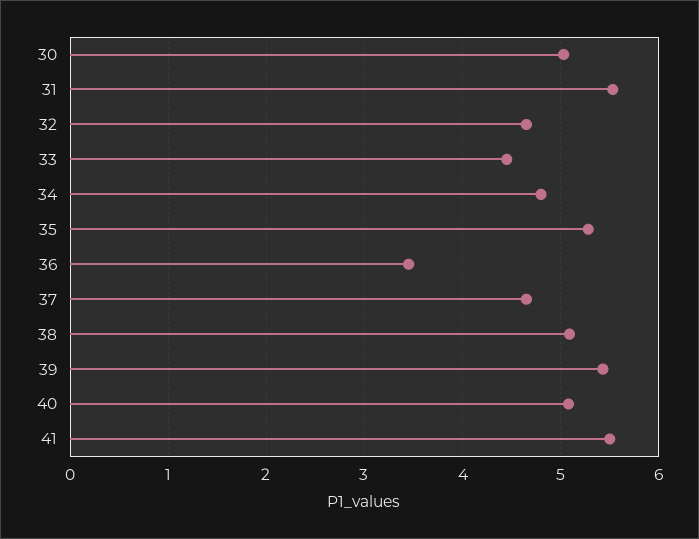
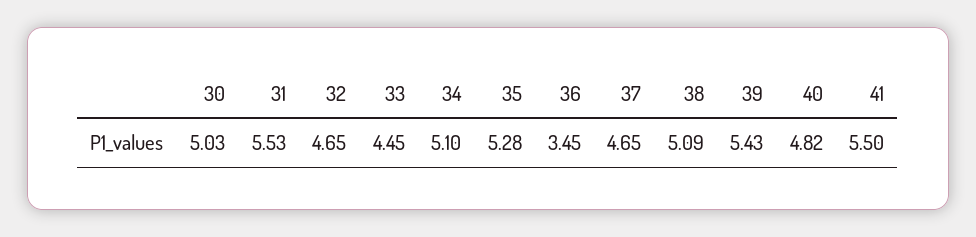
  {
    "30": 5.03,
    "31": 5.53,
    "32": 4.65,
    "33": 4.45,
-   "34": 4.8,
+   "34": 5.1,
    "35": 5.28,
    "36": 3.45,
    "37": 4.65,
    "38": 5.09,
    "39": 5.43,
-   "40": 5.1,
+   "40": 4.82,
    "41": 5.5
  }

